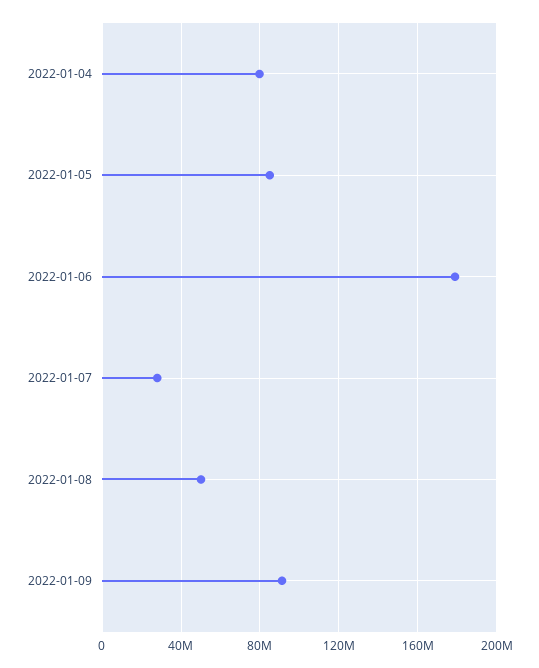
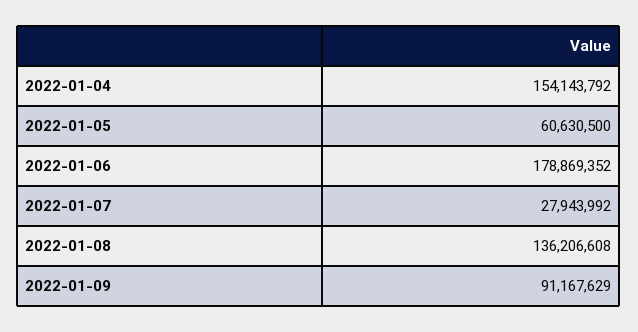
  {
-   "2022-01-04": 80000000,
+   "2022-01-04": 154143792,
-   "2022-01-05": 85000000,
+   "2022-01-05": 60630500,
    "2022-01-06": 178869352,
    "2022-01-07": 27943992,
-   "2022-01-08": 50000000,
+   "2022-01-08": 136206608,
    "2022-01-09": 91167629
  }

